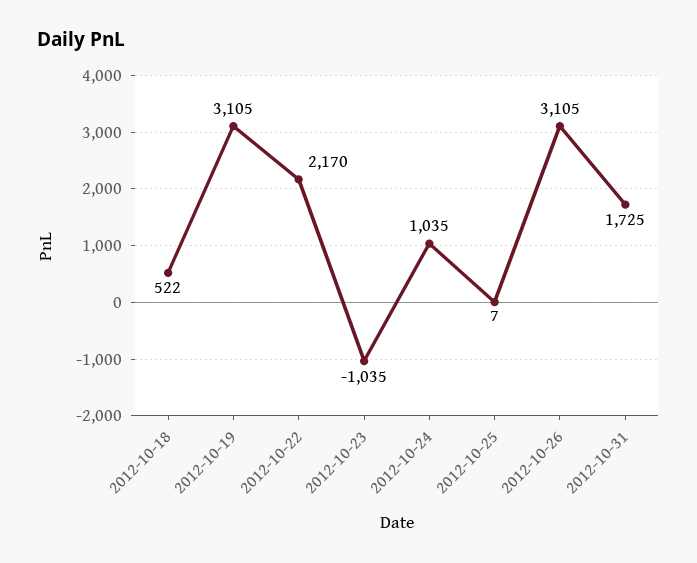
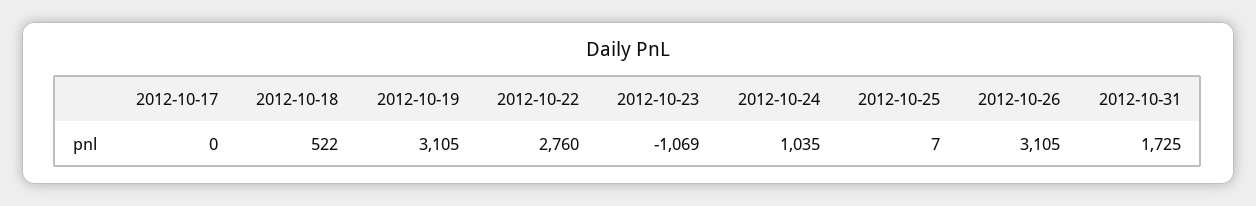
  {
    "2012-10-18": 522,
    "2012-10-19": 3105,
-   "2012-10-22": 2170,
+   "2012-10-22": 2760,
-   "2012-10-23": -1035,
+   "2012-10-23": -1069,
    "2012-10-24": 1035,
    "2012-10-25": 7,
    "2012-10-26": 3105,
-   "2012-10-31": 1725
+   "2012-10-31": 1725,
+   "2012-10-17": 0
  }

